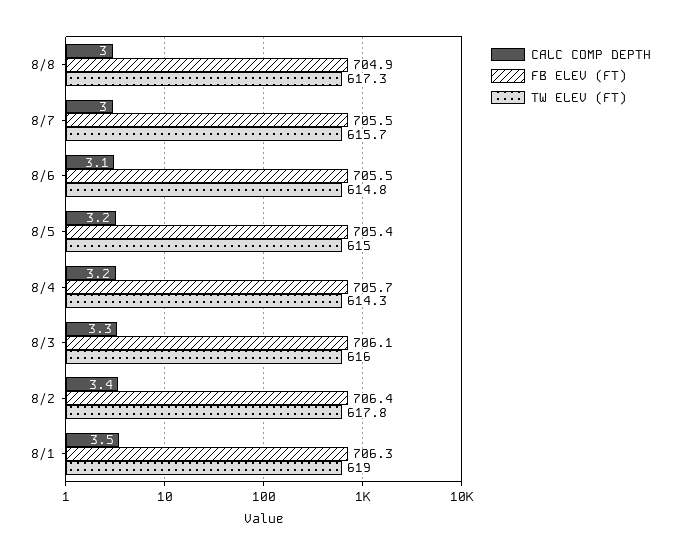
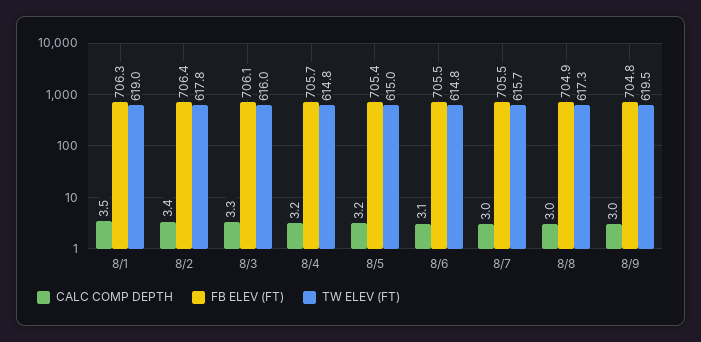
  {
    "CALC COMP DEPTH": {
      "8/8": 3,
      "8/7": 3,
      "8/6": 3.1,
      "8/5": 3.2,
      "8/4": 3.2,
      "8/3": 3.3,
      "8/2": 3.4,
-     "8/1": 3.5
+     "8/1": 3.5,
+     "8/9": 3
    },
    "FB ELEV (FT)": {
      "8/8": 704.9,
      "8/7": 705.5,
      "8/6": 705.5,
      "8/5": 705.4,
      "8/4": 705.7,
      "8/3": 706.1,
      "8/2": 706.4,
-     "8/1": 706.3
+     "8/1": 706.3,
+     "8/9": 704.8
    },
    "TW ELEV (FT)": {
      "8/8": 617.3,
      "8/7": 615.7,
      "8/6": 614.8,
      "8/5": 615,
-     "8/4": 614.3,
+     "8/4": 614.8,
      "8/3": 616,
      "8/2": 617.8,
-     "8/1": 619
+     "8/1": 619,
+     "8/9": 619.5
    }
  }

